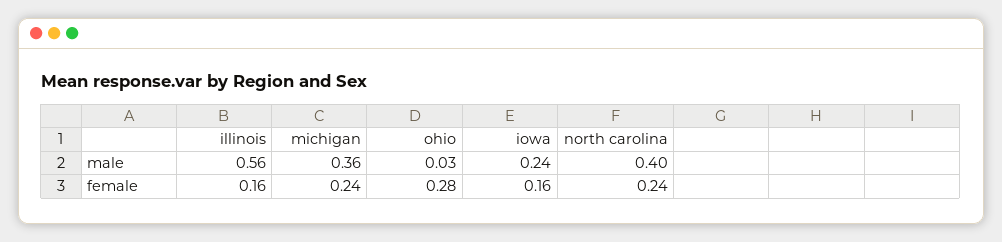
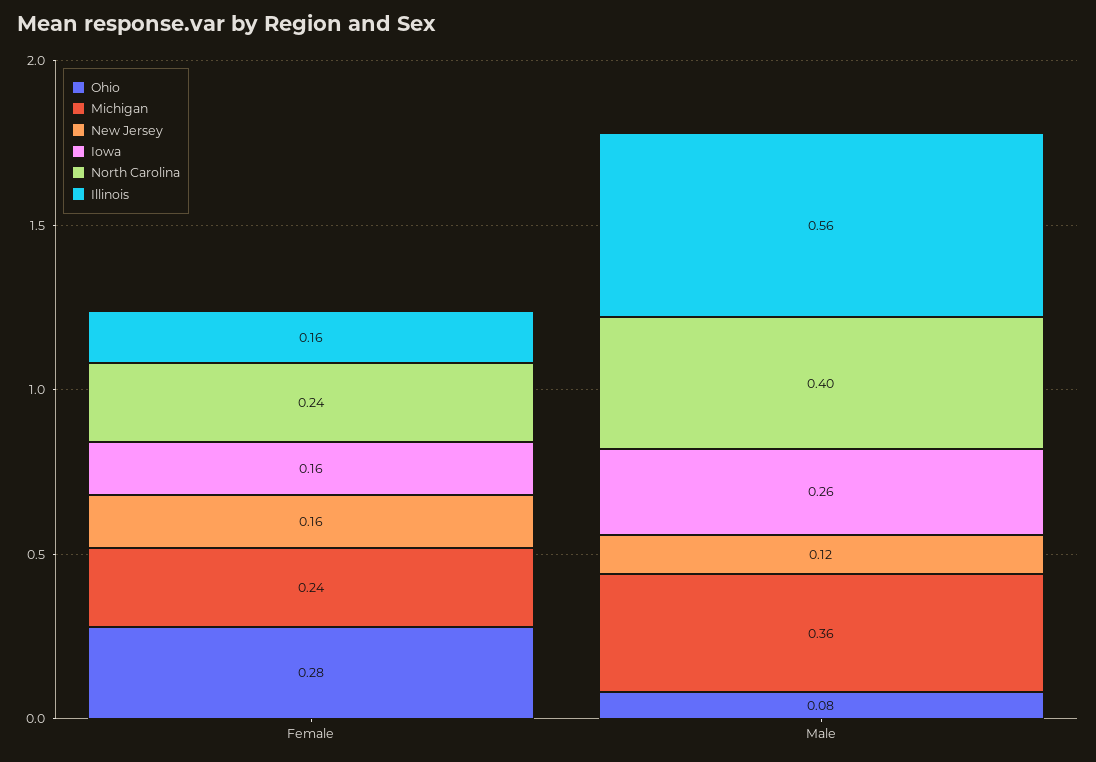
  {
    "illinois": {
      "male": 0.56,
      "female": 0.16
    },
    "michigan": {
      "male": 0.36,
      "female": 0.24
    },
    "ohio": {
-     "male": 0.03,
+     "male": 0.08,
      "female": 0.28
    },
    "iowa": {
-     "male": 0.24,
+     "male": 0.26,
      "female": 0.16
    },
    "north carolina": {
      "male": 0.4,
      "female": 0.24
-   }
+   },
+   "New Jersey": {
+     "female": 0.16,
+     "male": 0.12
+   }
  }

